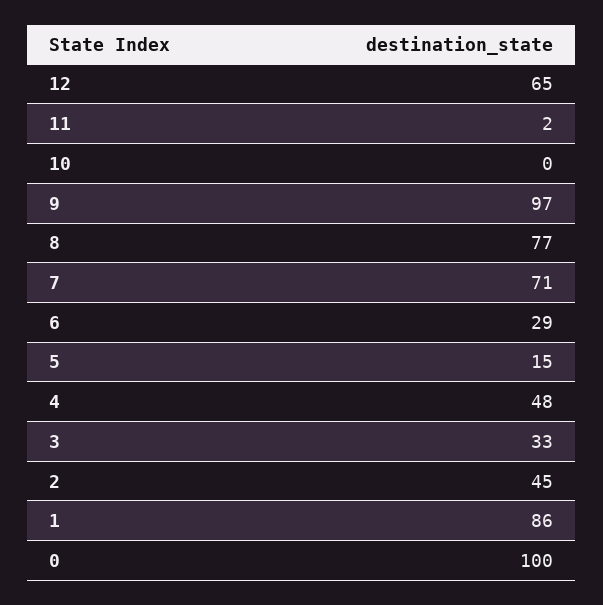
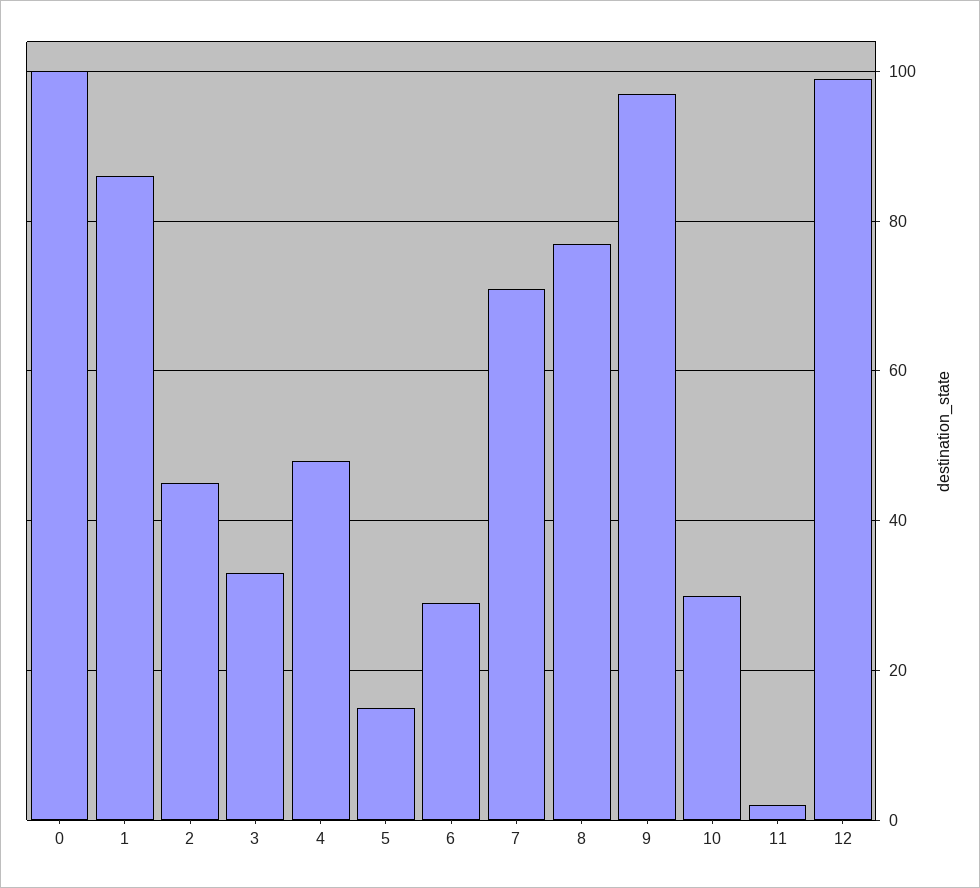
  {
-   "12": 65,
+   "12": 100,
    "11": 2,
-   "10": 0,
+   "10": 30,
    "9": 97,
    "8": 77,
    "7": 71,
    "6": 29,
    "5": 15,
    "4": 48,
    "3": 33,
    "2": 45,
    "1": 86,
    "0": 100
  }

